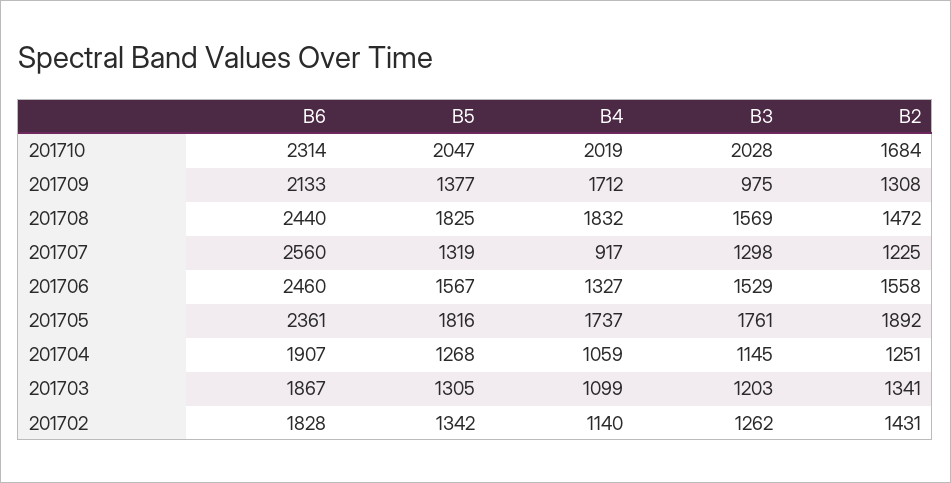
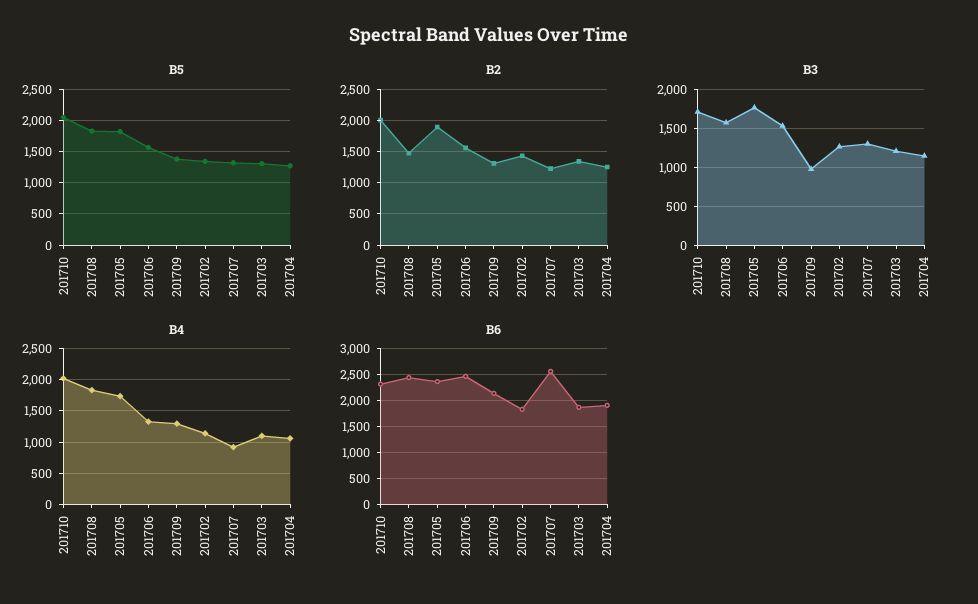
  {
    "B6": {
      "201710": 2314,
      "201709": 2133,
      "201708": 2440,
      "201707": 2560,
      "201706": 2460,
      "201705": 2361,
      "201704": 1907,
      "201703": 1867,
      "201702": 1828
    },
    "B5": {
      "201710": 2047,
      "201709": 1377,
      "201708": 1825,
      "201707": 1319,
      "201706": 1567,
      "201705": 1816,
      "201704": 1268,
      "201703": 1305,
      "201702": 1342
    },
    "B4": {
      "201710": 2019,
-     "201709": 1712,
+     "201709": 1300,
      "201708": 1832,
      "201707": 917,
      "201706": 1327,
      "201705": 1737,
      "201704": 1059,
      "201703": 1099,
      "201702": 1140
    },
    "B3": {
-     "201710": 2028,
+     "201710": 1700,
      "201709": 975,
      "201708": 1569,
      "201707": 1298,
      "201706": 1529,
      "201705": 1761,
      "201704": 1145,
      "201703": 1203,
      "201702": 1262
    },
    "B2": {
-     "201710": 1684,
+     "201710": 2000,
      "201709": 1308,
      "201708": 1472,
      "201707": 1225,
      "201706": 1558,
      "201705": 1892,
      "201704": 1251,
      "201703": 1341,
      "201702": 1431
    }
  }

